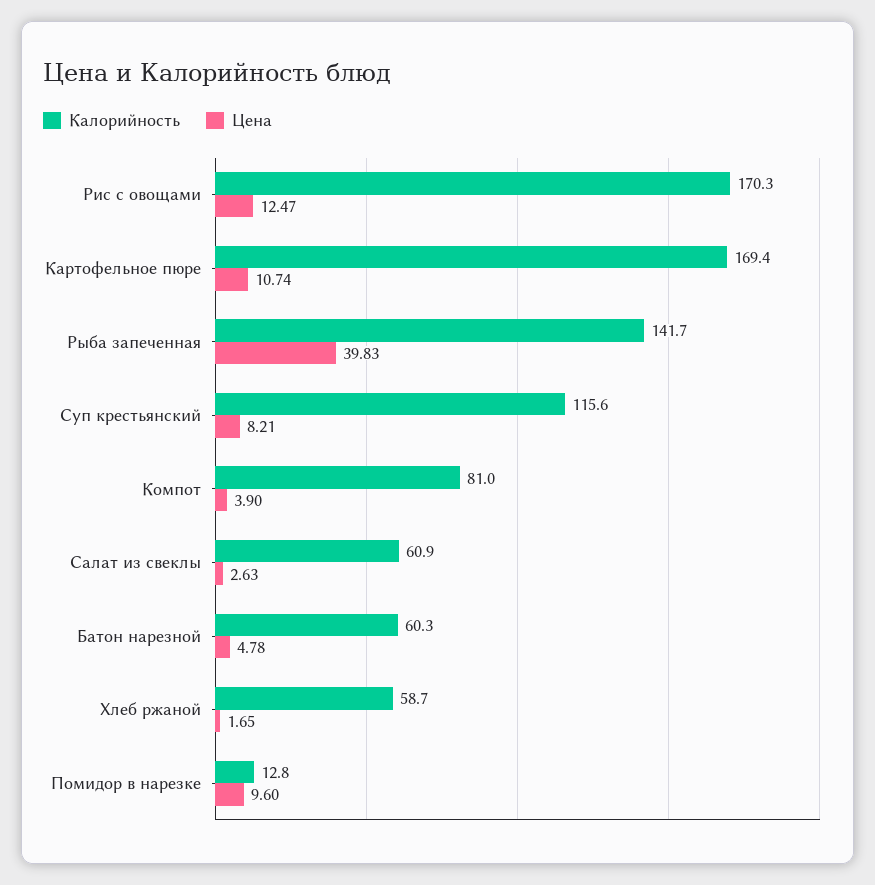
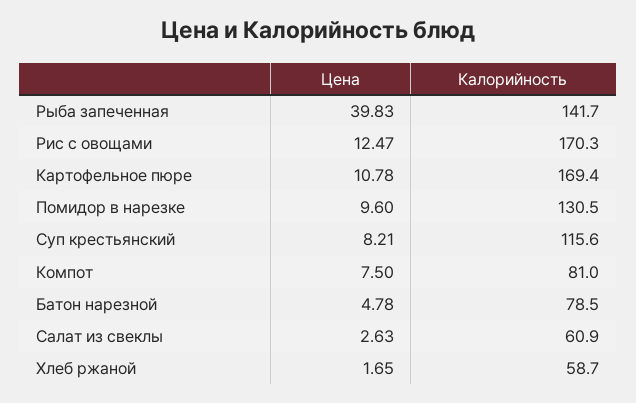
  {
    "Калорийность": {
      "Рис с овощами": 170.3,
      "Картофельное пюре": 169.4,
      "Рыба запеченная": 141.7,
      "Суп крестьянский": 115.6,
      "Компот": 81,
      "Салат из свеклы": 60.9,
-     "Батон нарезной": 60.3,
+     "Батон нарезной": 78.5,
      "Хлеб ржаной": 58.7,
-     "Помидор в нарезке": 12.8
+     "Помидор в нарезке": 130.5
    },
    "Цена": {
      "Рис с овощами": 12.47,
-     "Картофельное пюре": 10.74,
+     "Картофельное пюре": 10.78,
      "Рыба запеченная": 39.83,
      "Суп крестьянский": 8.21,
-     "Компот": 3.9,
+     "Компот": 7.5,
      "Салат из свеклы": 2.63,
      "Батон нарезной": 4.78,
      "Хлеб ржаной": 1.65,
      "Помидор в нарезке": 9.6
    }
  }

